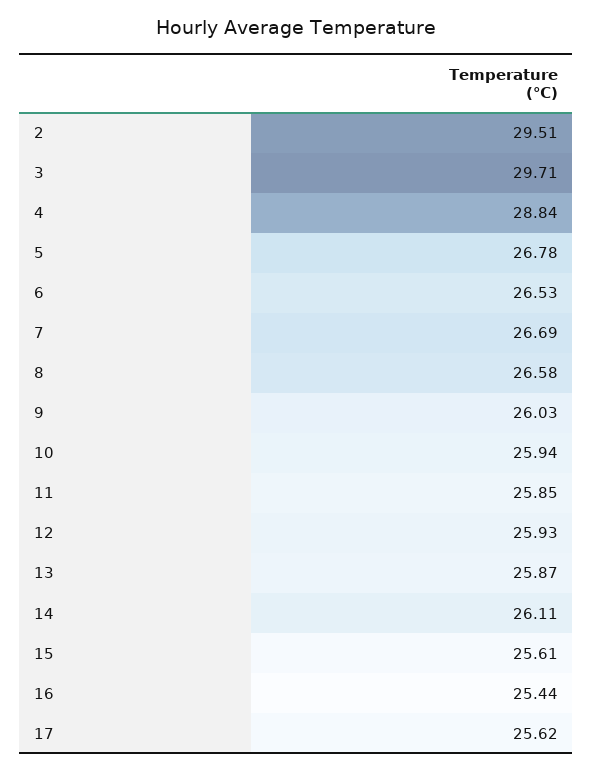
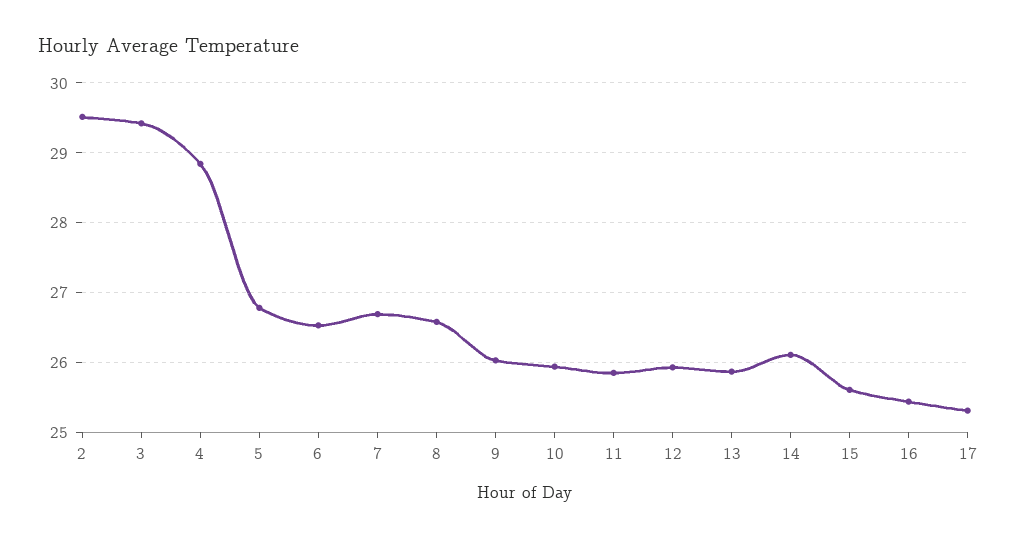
  {
    "2": 29.51,
-   "3": 29.71,
+   "3": 29.4,
    "4": 28.84,
    "5": 26.78,
    "6": 26.53,
    "7": 26.69,
    "8": 26.58,
    "9": 26.03,
    "10": 25.94,
    "11": 25.85,
    "12": 25.93,
    "13": 25.87,
    "14": 26.11,
    "15": 25.61,
    "16": 25.44,
-   "17": 25.62
+   "17": 25.3
  }

